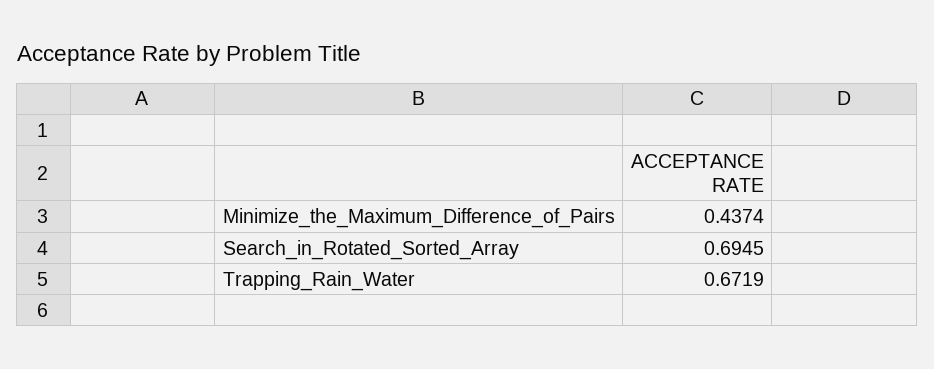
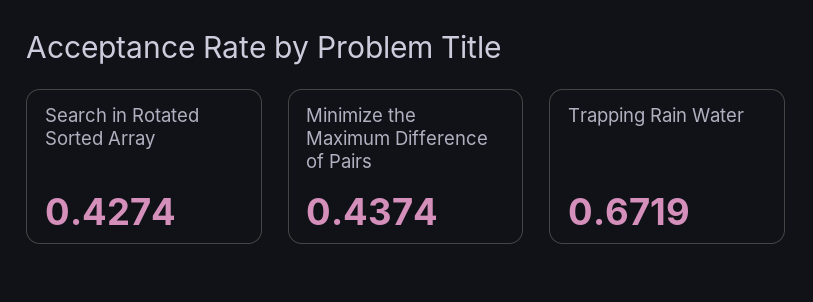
  {
    "Minimize_the_Maximum_Difference_of_Pairs": 0.4374,
-   "Search_in_Rotated_Sorted_Array": 0.6945,
+   "Search_in_Rotated_Sorted_Array": 0.4274,
    "Trapping_Rain_Water": 0.6719
  }

